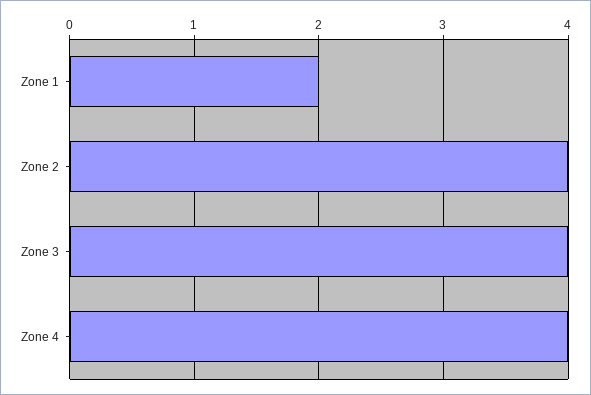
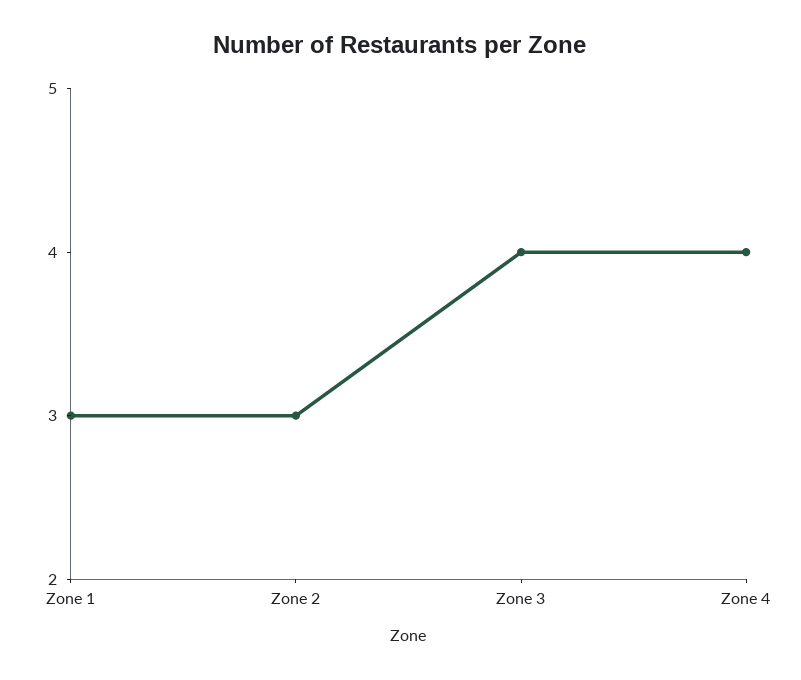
  {
-   "Zone 1": 2,
+   "Zone 1": 3,
-   "Zone 2": 4,
+   "Zone 2": 3,
    "Zone 3": 4,
    "Zone 4": 4
  }

